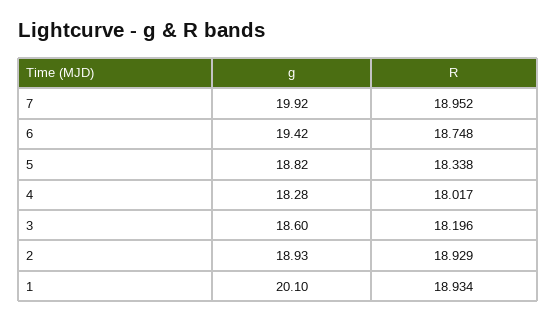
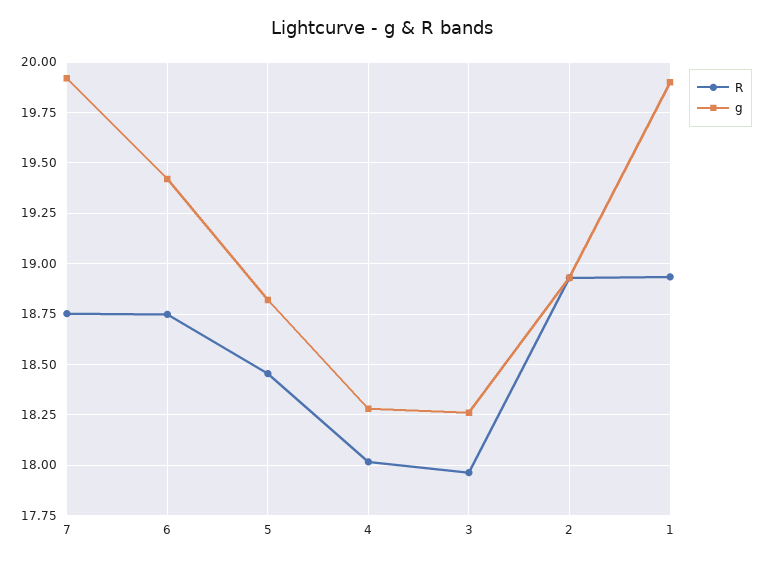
  {
    "g": {
      "7": 19.92,
      "6": 19.42,
      "5": 18.82,
      "4": 18.28,
-     "3": 18.6,
+     "3": 18.25,
      "2": 18.93,
-     "1": 20.1
+     "1": 19.9
    },
    "R": {
-     "7": 18.952,
+     "7": 18.75,
      "6": 18.748,
-     "5": 18.338,
+     "5": 18.45,
      "4": 18.017,
-     "3": 18.196,
+     "3": 17.95,
      "2": 18.929,
      "1": 18.934
    }
  }

